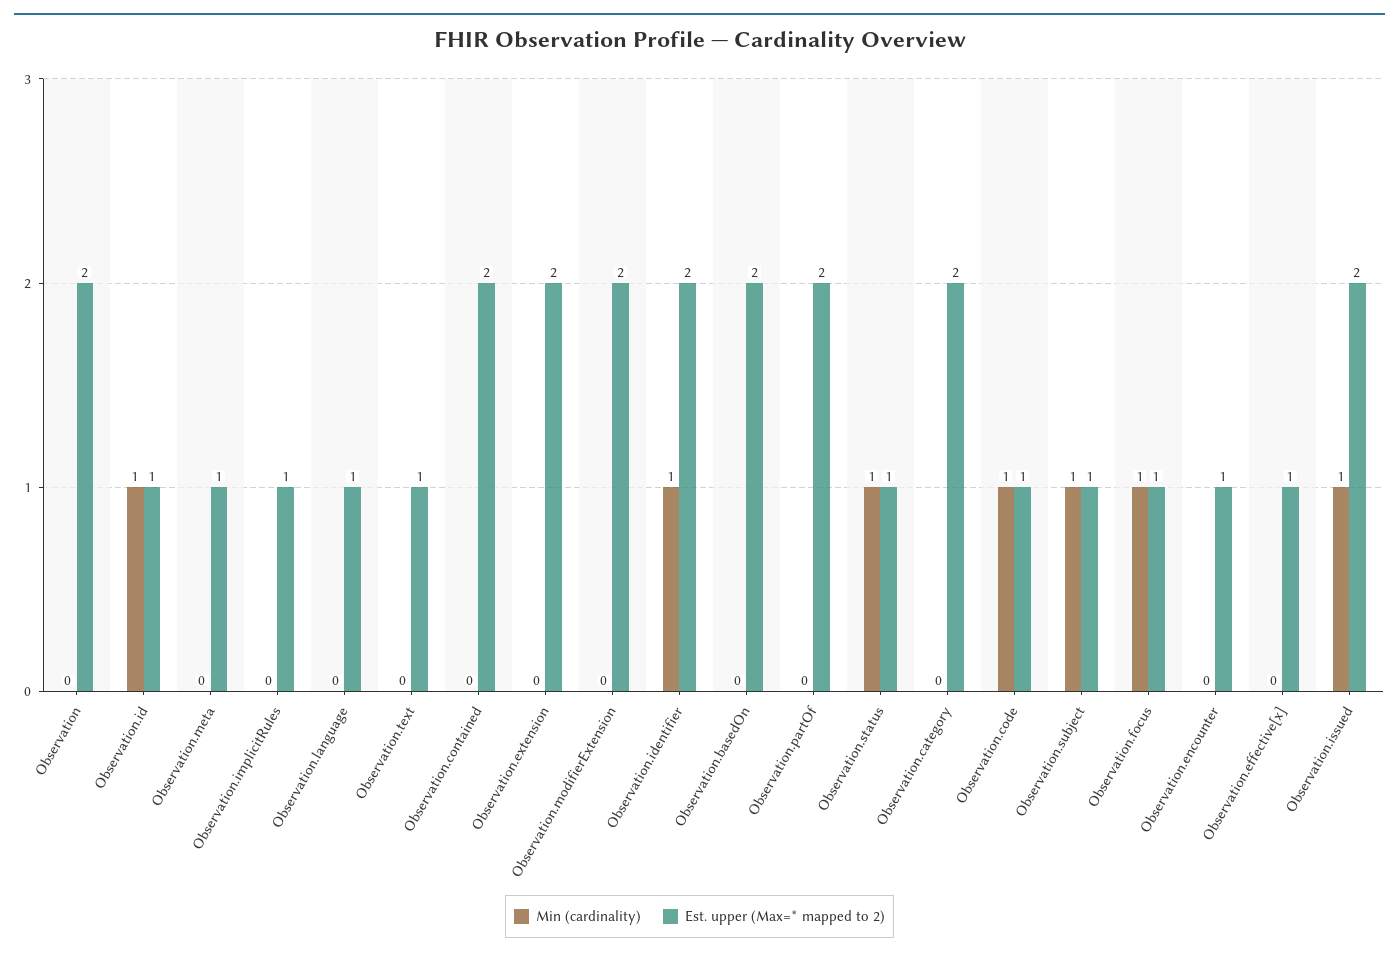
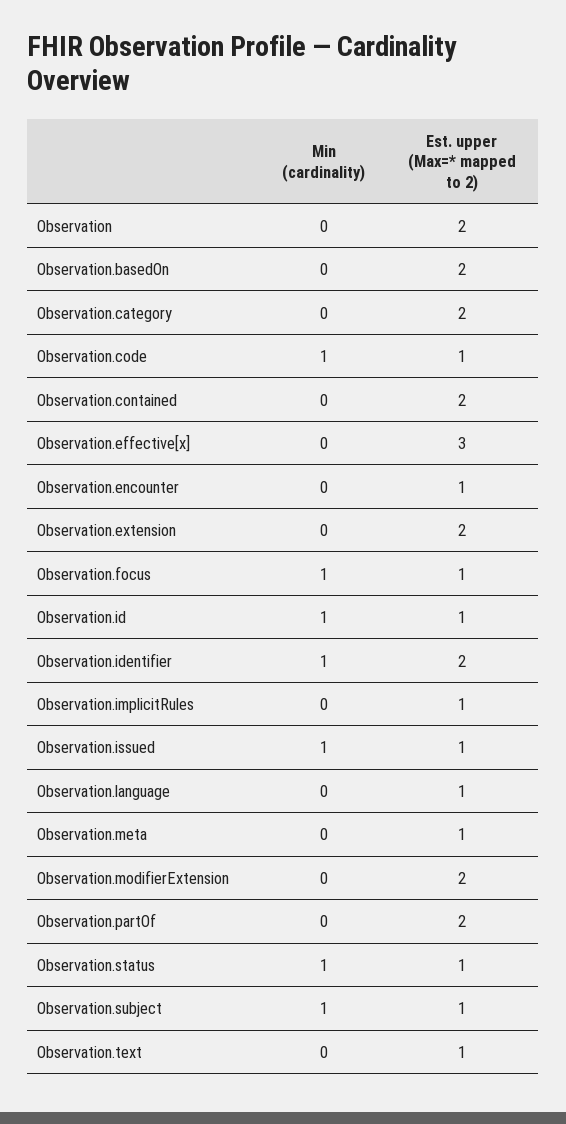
  {
    "Min (cardinality)": {
      "Observation": 0,
      "Observation.id": 1,
      "Observation.meta": 0,
      "Observation.implicitRules": 0,
      "Observation.language": 0,
      "Observation.text": 0,
      "Observation.contained": 0,
      "Observation.extension": 0,
      "Observation.modifierExtension": 0,
      "Observation.identifier": 1,
      "Observation.basedOn": 0,
      "Observation.partOf": 0,
      "Observation.status": 1,
      "Observation.category": 0,
      "Observation.code": 1,
      "Observation.subject": 1,
      "Observation.focus": 1,
      "Observation.encounter": 0,
      "Observation.effective[x]": 0,
      "Observation.issued": 1
    },
    "Est. upper (Max=* mapped to 2)": {
      "Observation": 2,
      "Observation.id": 1,
      "Observation.meta": 1,
      "Observation.implicitRules": 1,
      "Observation.language": 1,
      "Observation.text": 1,
      "Observation.contained": 2,
      "Observation.extension": 2,
      "Observation.modifierExtension": 2,
      "Observation.identifier": 2,
      "Observation.basedOn": 2,
      "Observation.partOf": 2,
      "Observation.status": 1,
      "Observation.category": 2,
      "Observation.code": 1,
      "Observation.subject": 1,
      "Observation.focus": 1,
      "Observation.encounter": 1,
-     "Observation.effective[x]": 1,
+     "Observation.effective[x]": 3,
-     "Observation.issued": 2
+     "Observation.issued": 1
    }
  }

